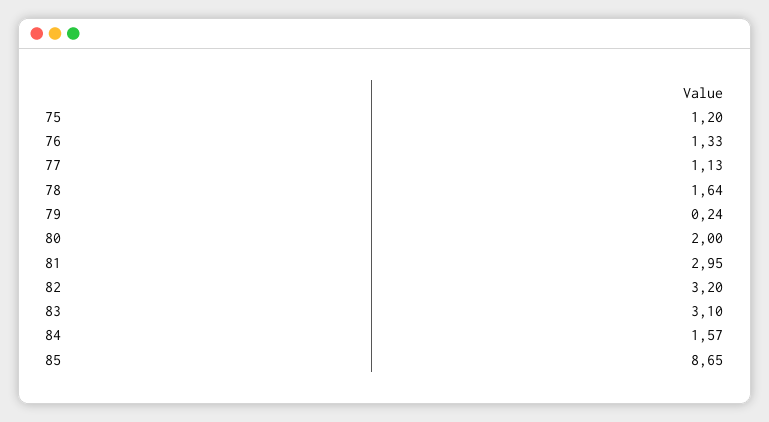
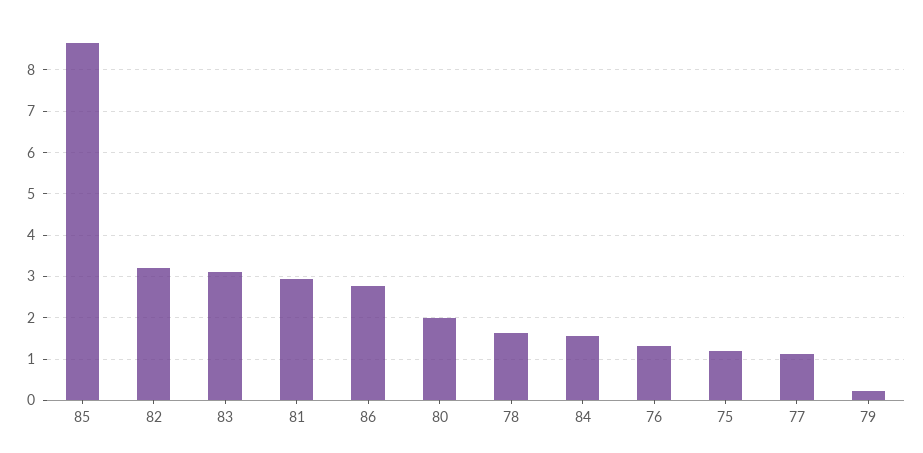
  {
    "75": 1.2,
    "76": 1.33,
    "77": 1.13,
    "78": 1.64,
    "79": 0.24,
    "80": 2,
    "81": 2.95,
    "82": 3.2,
    "83": 3.1,
    "84": 1.57,
-   "85": 8.65
+   "85": 8.65,
+   "86": 2.8
  }

